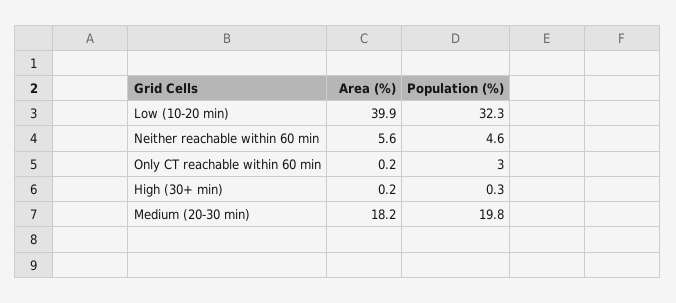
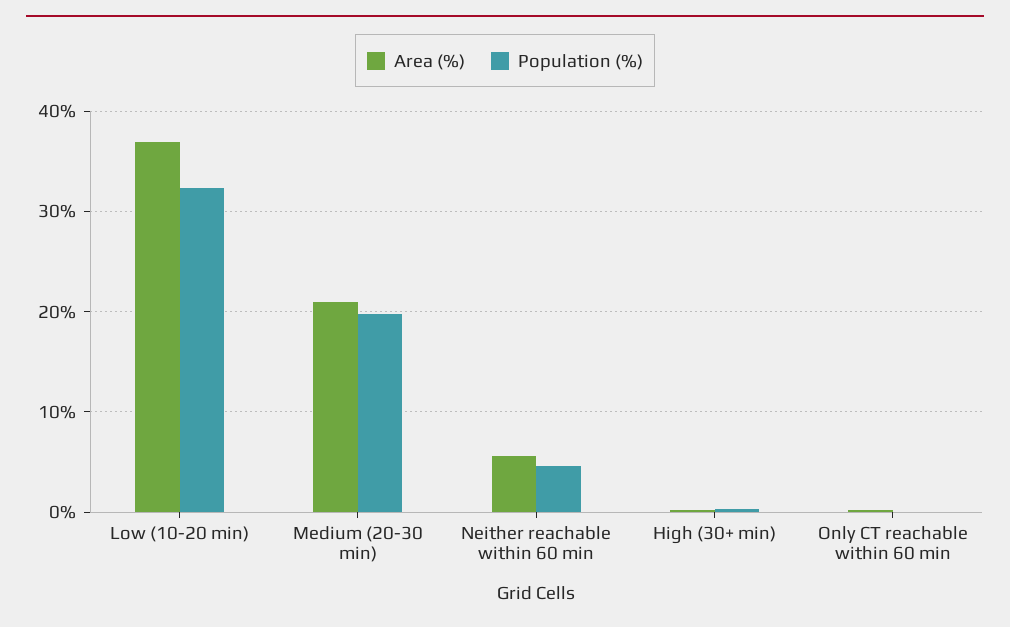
  {
    "Area (%)": {
-     "Low (10-20 min)": 39.9,
+     "Low (10-20 min)": 37,
      "Neither reachable within 60 min": 5.6,
      "Only CT reachable within 60 min": 0.2,
      "High (30+ min)": 0.2,
-     "Medium (20-30 min)": 18.2
+     "Medium (20-30 min)": 21
    },
    "Population (%)": {
      "Low (10-20 min)": 32.3,
      "Neither reachable within 60 min": 4.6,
-     "Only CT reachable within 60 min": 3,
+     "Only CT reachable within 60 min": 0,
      "High (30+ min)": 0.3,
      "Medium (20-30 min)": 19.8
    }
  }

